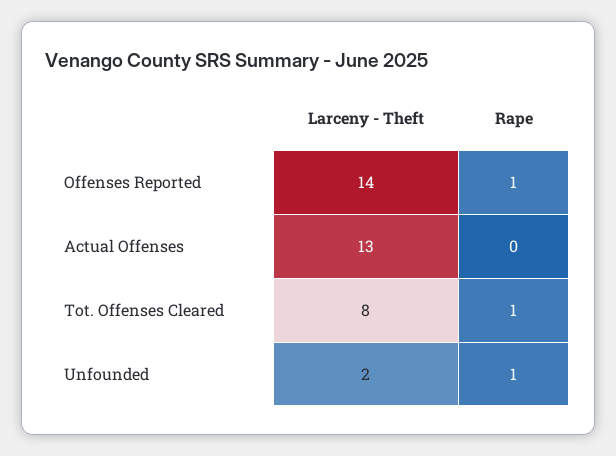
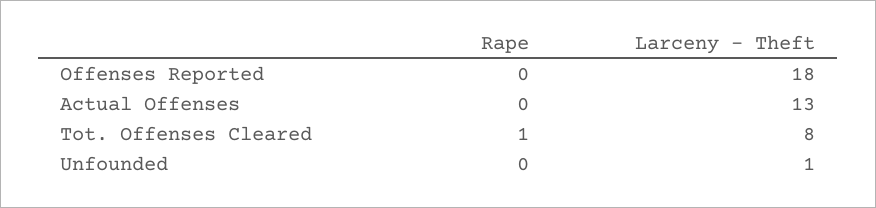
  {
    "Larceny - Theft": {
-     "Offenses Reported": 14,
+     "Offenses Reported": 18,
      "Actual Offenses": 13,
      "Tot. Offenses Cleared": 8,
-     "Unfounded": 2
+     "Unfounded": 1
    },
    "Rape": {
-     "Offenses Reported": 1,
+     "Offenses Reported": 0,
      "Actual Offenses": 0,
      "Tot. Offenses Cleared": 1,
-     "Unfounded": 1
+     "Unfounded": 0
    }
  }

